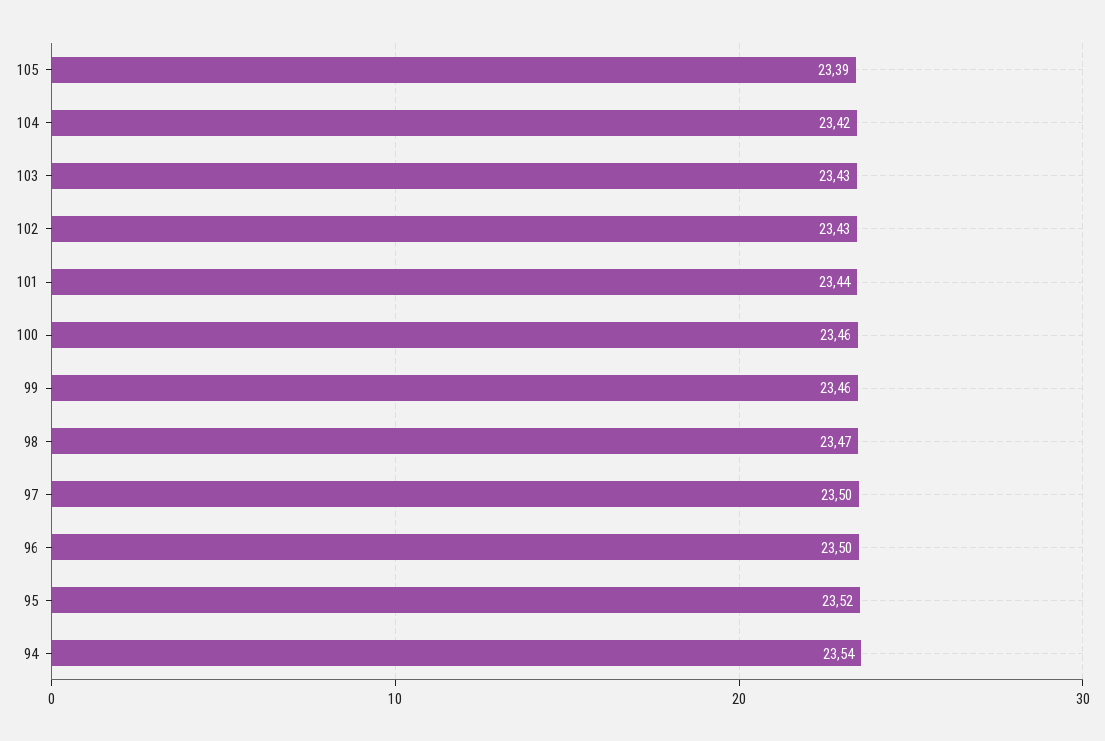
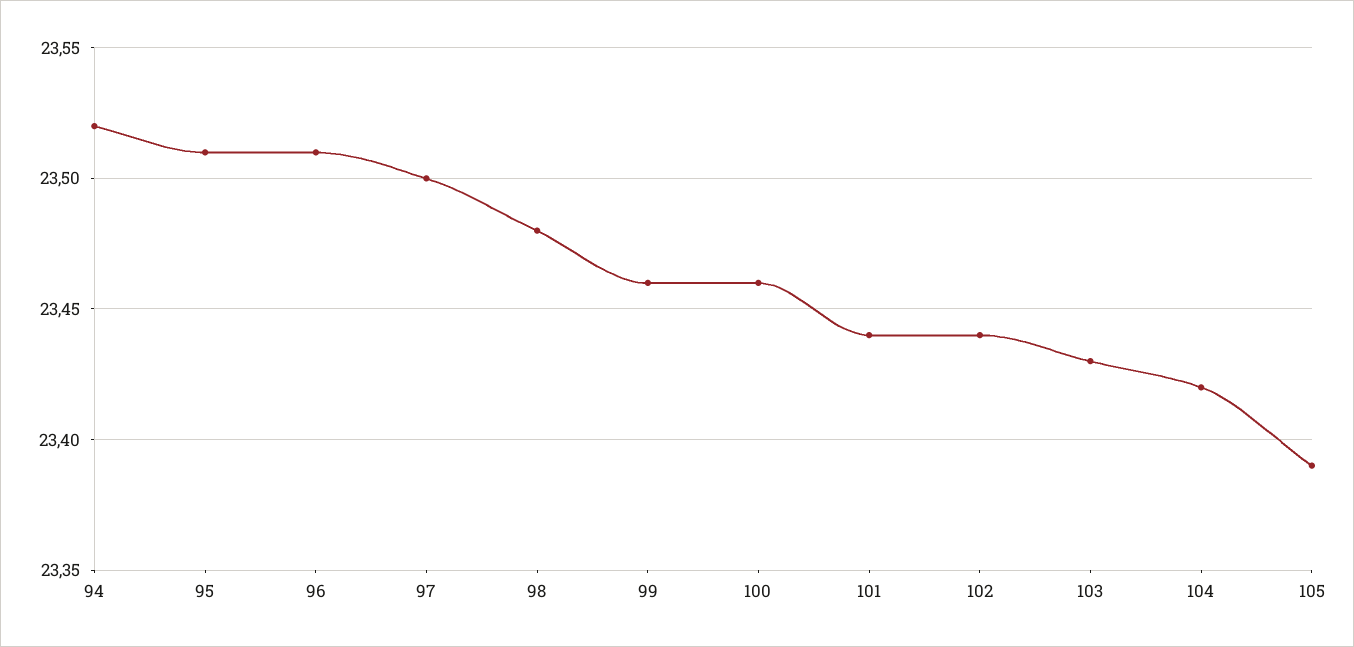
  {
    "105": 23.39,
    "104": 23.42,
    "103": 23.43,
-   "102": 23.43,
+   "102": 23.44,
    "101": 23.44,
    "100": 23.46,
    "99": 23.46,
-   "98": 23.47,
+   "98": 23.48,
    "97": 23.5,
-   "96": 23.5,
+   "96": 23.51,
-   "95": 23.52,
+   "95": 23.51,
-   "94": 23.54
+   "94": 23.52
  }

